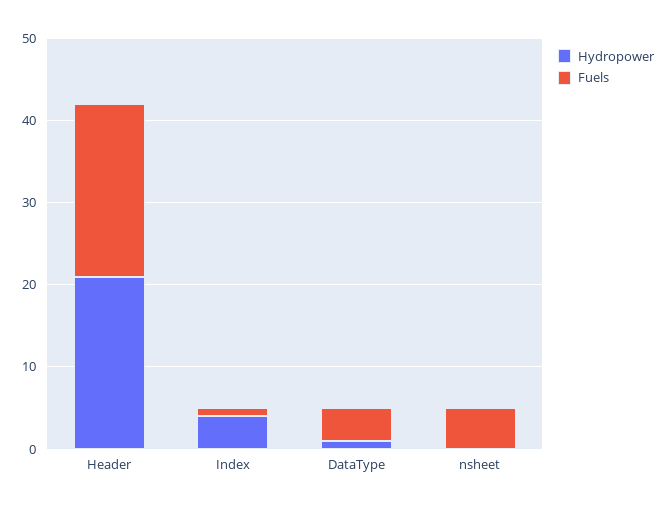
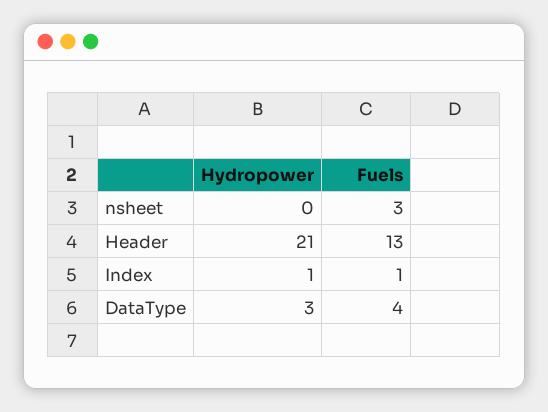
  {
    "Hydropower": {
      "Header": 21,
-     "Index": 4,
+     "Index": 1,
-     "DataType": 1,
+     "DataType": 3,
      "nsheet": 0
    },
    "Fuels": {
-     "Header": 21,
+     "Header": 13,
      "Index": 1,
      "DataType": 4,
-     "nsheet": 5
+     "nsheet": 3
    }
  }

